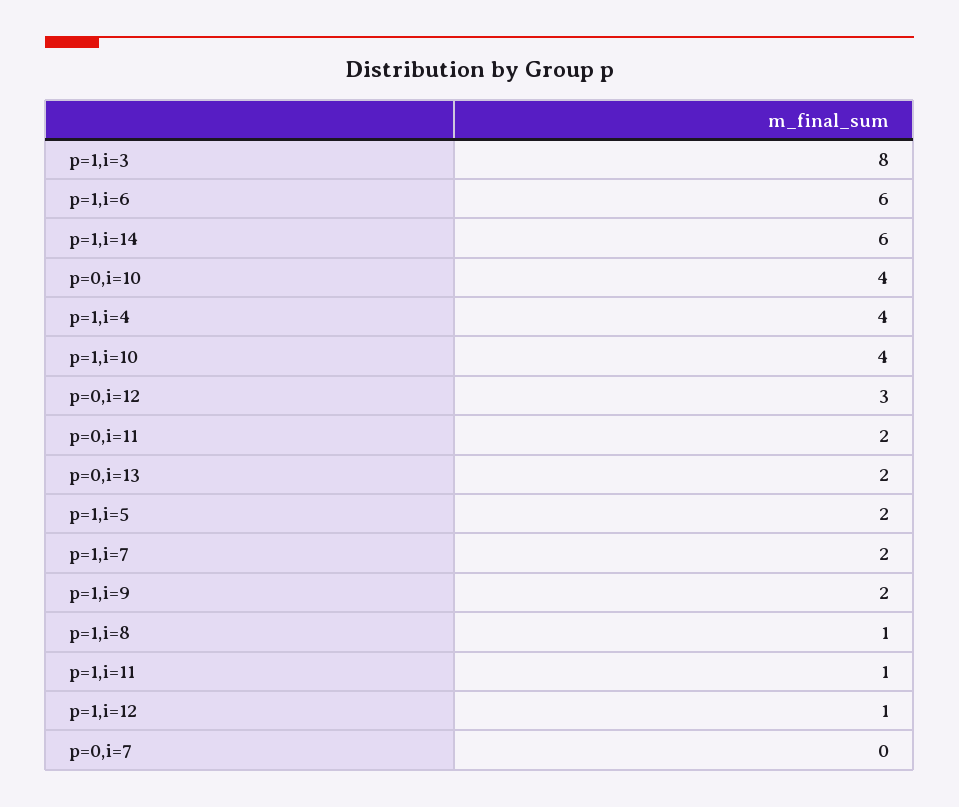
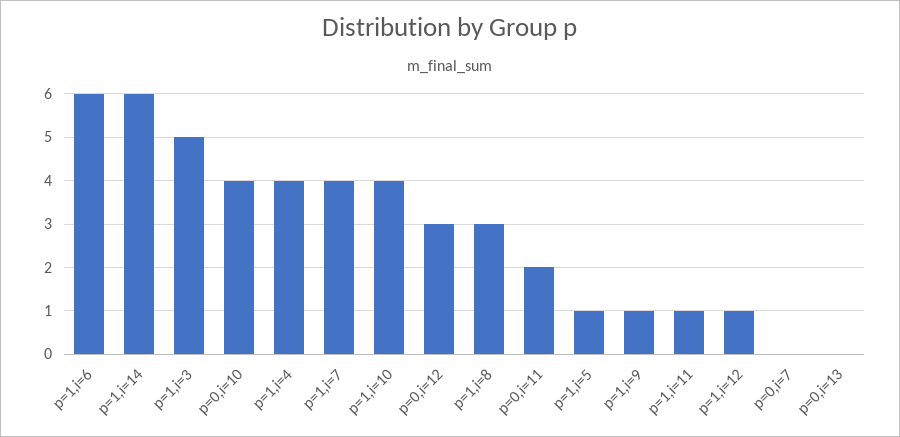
  {
-   "p=1,i=3": 8,
+   "p=1,i=3": 5,
    "p=1,i=6": 6,
    "p=1,i=14": 6,
    "p=0,i=10": 4,
    "p=1,i=4": 4,
    "p=1,i=10": 4,
    "p=0,i=12": 3,
    "p=0,i=11": 2,
-   "p=0,i=13": 2,
+   "p=0,i=13": 0,
-   "p=1,i=5": 2,
+   "p=1,i=5": 1,
-   "p=1,i=7": 2,
+   "p=1,i=7": 4,
-   "p=1,i=9": 2,
+   "p=1,i=9": 1,
-   "p=1,i=8": 1,
+   "p=1,i=8": 3,
    "p=1,i=11": 1,
    "p=1,i=12": 1,
    "p=0,i=7": 0
  }

